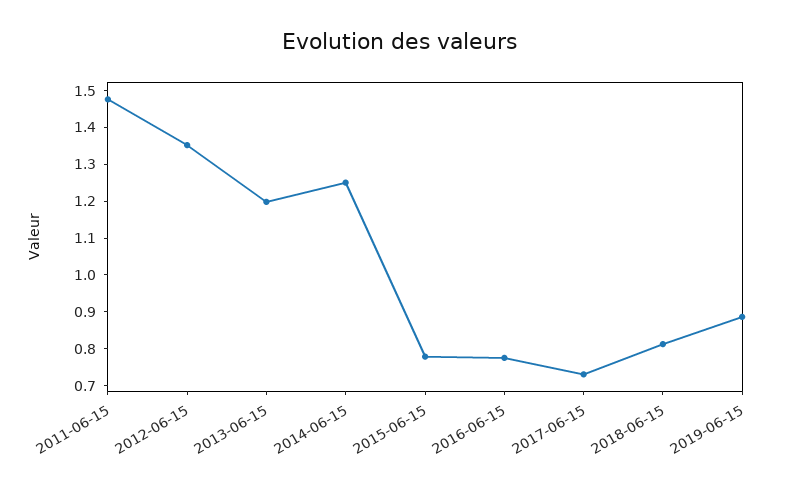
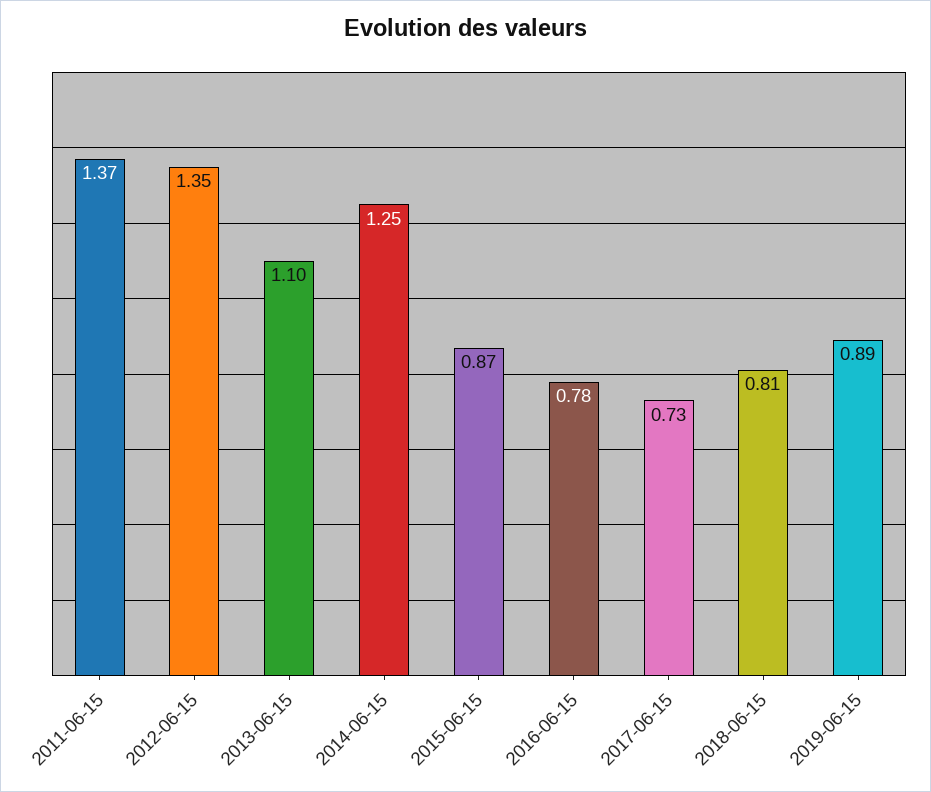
  {
-   "2011-06-15": 1.475,
+   "2011-06-15": 1.37,
    "2012-06-15": 1.35,
-   "2013-06-15": 1.2,
+   "2013-06-15": 1.1,
    "2014-06-15": 1.25,
-   "2015-06-15": 0.775,
+   "2015-06-15": 0.87,
    "2016-06-15": 0.78,
    "2017-06-15": 0.73,
    "2018-06-15": 0.81,
    "2019-06-15": 0.89
  }

